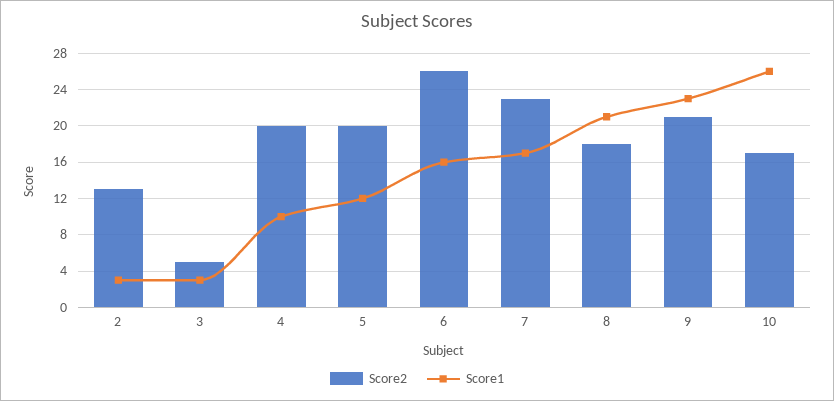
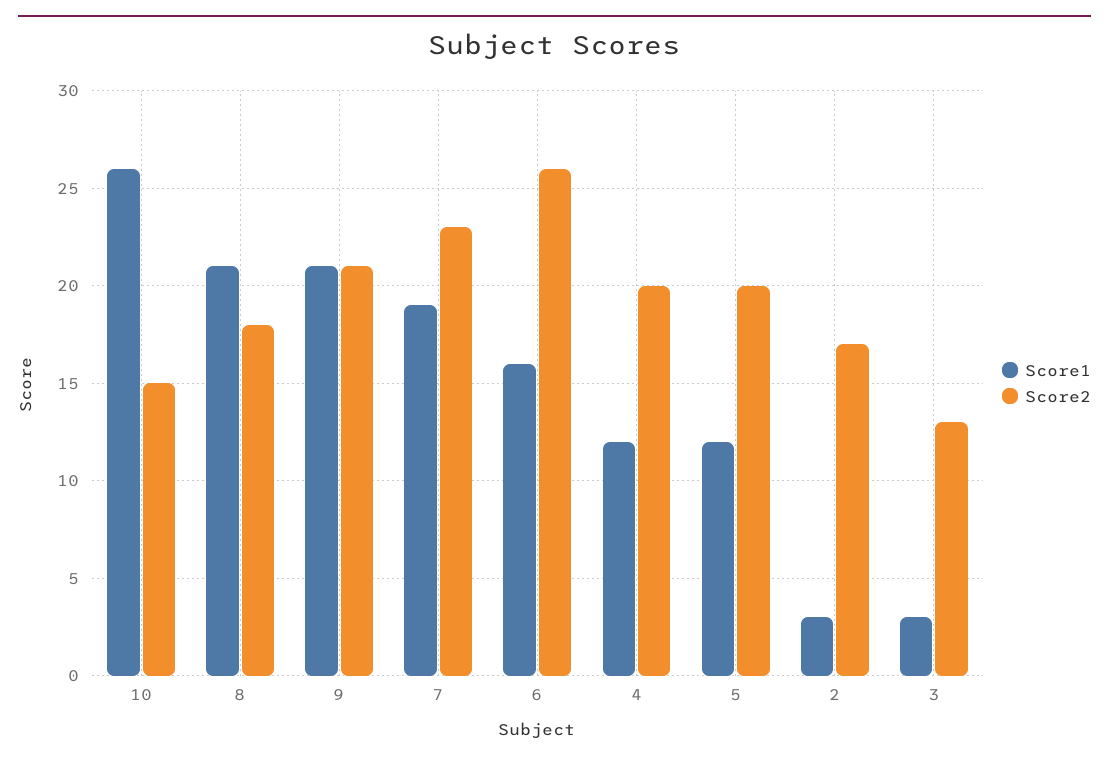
  {
    "Score2": {
-     "2": 13,
+     "2": 17,
-     "3": 5,
+     "3": 13,
      "4": 20,
      "5": 20,
      "6": 26,
      "7": 23,
      "8": 18,
      "9": 21,
-     "10": 17
+     "10": 15
    },
    "Score1": {
      "2": 3,
      "3": 3,
-     "4": 10,
+     "4": 12,
      "5": 12,
      "6": 16,
-     "7": 17,
+     "7": 19,
      "8": 21,
-     "9": 23,
+     "9": 21,
      "10": 26
    }
  }

